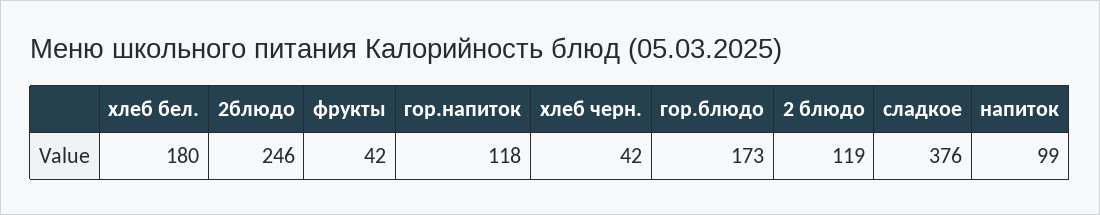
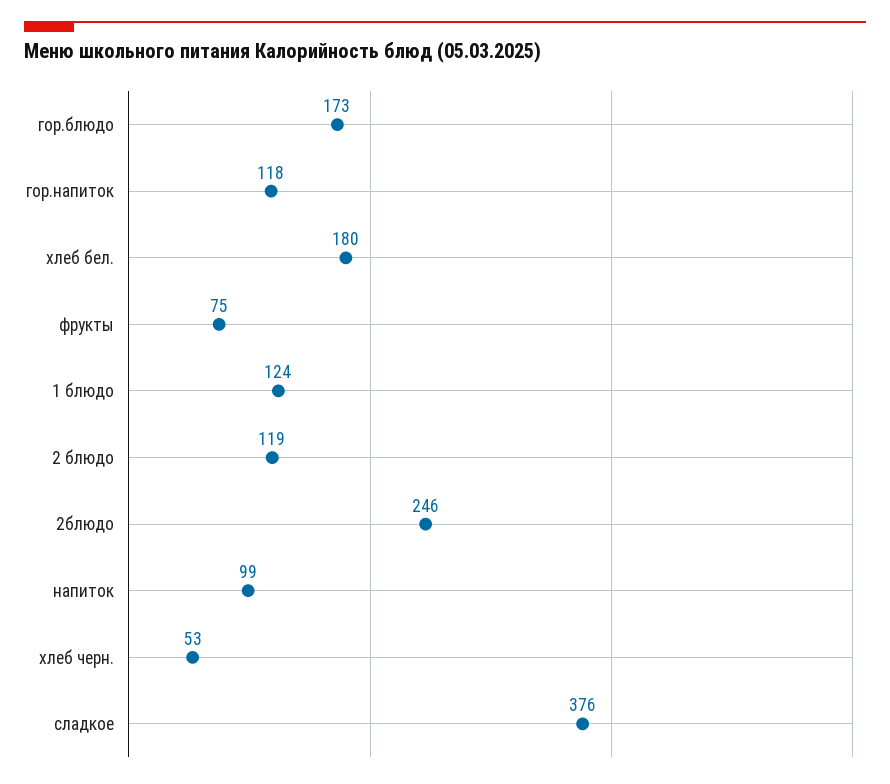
  {
    "хлеб бел.": 180,
    "2блюдо": 246,
-   "фрукты": 42,
+   "фрукты": 75,
    "гор.напиток": 118,
-   "хлеб черн.": 42,
+   "хлеб черн.": 53,
    "гор.блюдо": 173,
    "2 блюдо": 119,
    "сладкое": 376,
-   "напиток": 99
+   "напиток": 99,
+   "1 блюдо": 124
  }

